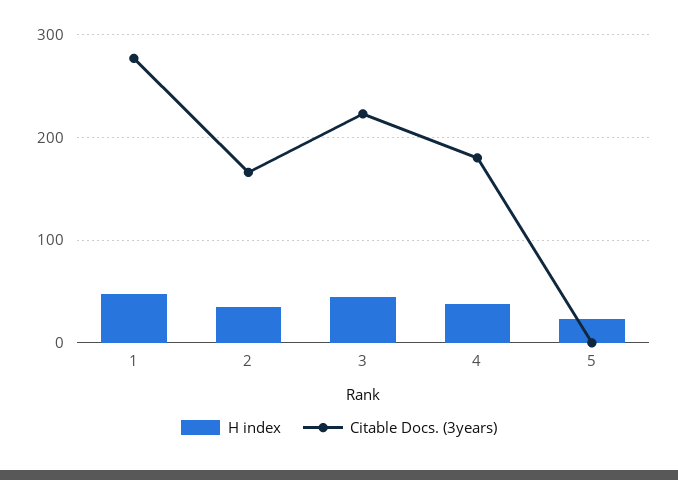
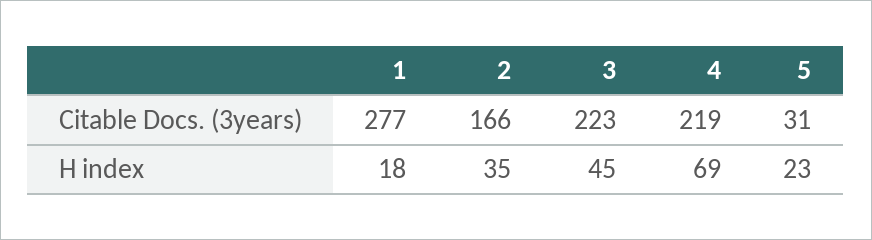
  {
    "H index": {
-     "1": 50,
+     "1": 18,
      "2": 35,
      "3": 45,
-     "4": 40,
+     "4": 69,
      "5": 23
    },
    "Citable Docs. (3years)": {
      "1": 277,
      "2": 166,
      "3": 223,
-     "4": 180,
+     "4": 219,
-     "5": 0
+     "5": 31
    }
  }

